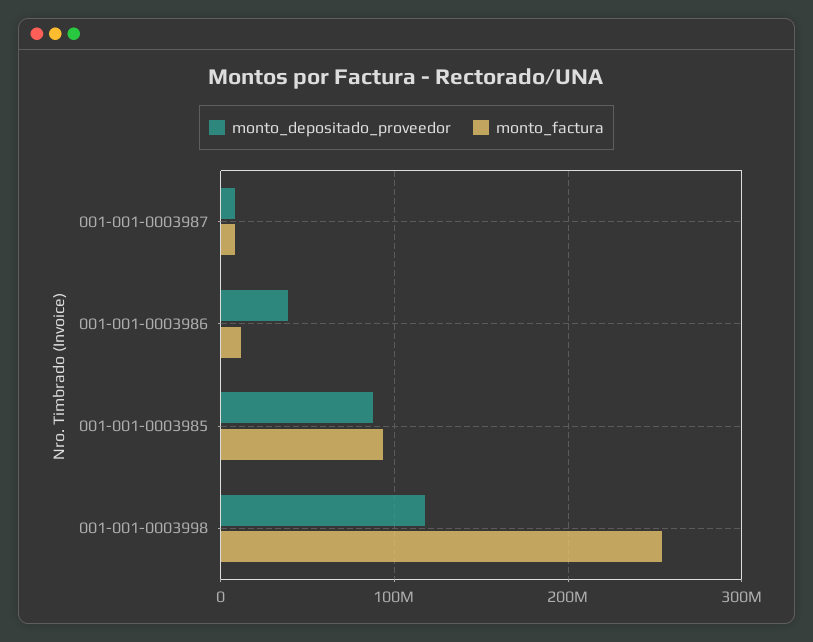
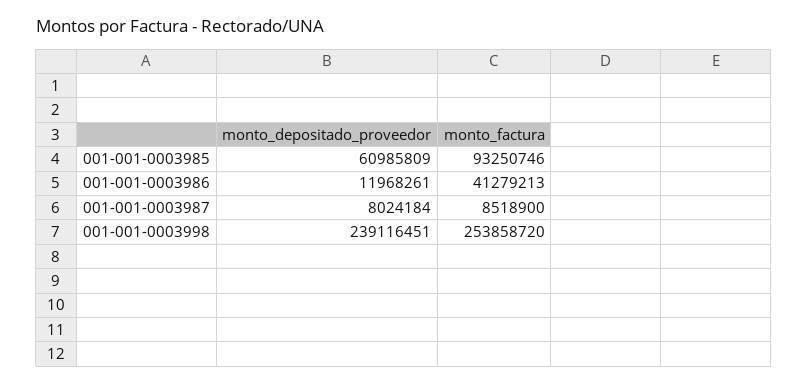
  {
    "monto_depositado_proveedor": {
      "001-001-0003987": 8024184,
-     "001-001-0003986": 40000000,
+     "001-001-0003986": 11968261,
-     "001-001-0003985": 90000000,
+     "001-001-0003985": 60985809,
-     "001-001-0003998": 120000000
+     "001-001-0003998": 239116451
    },
    "monto_factura": {
      "001-001-0003987": 8518900,
-     "001-001-0003986": 10000000,
+     "001-001-0003986": 41279213,
      "001-001-0003985": 93250746,
      "001-001-0003998": 253858720
    }
  }

